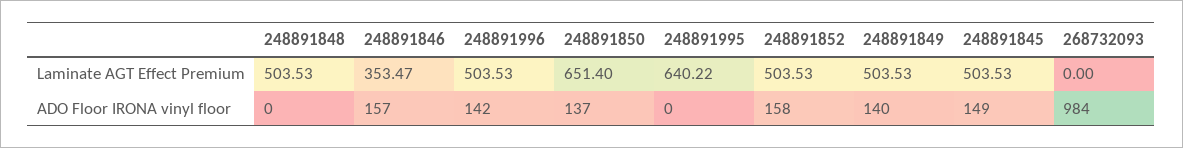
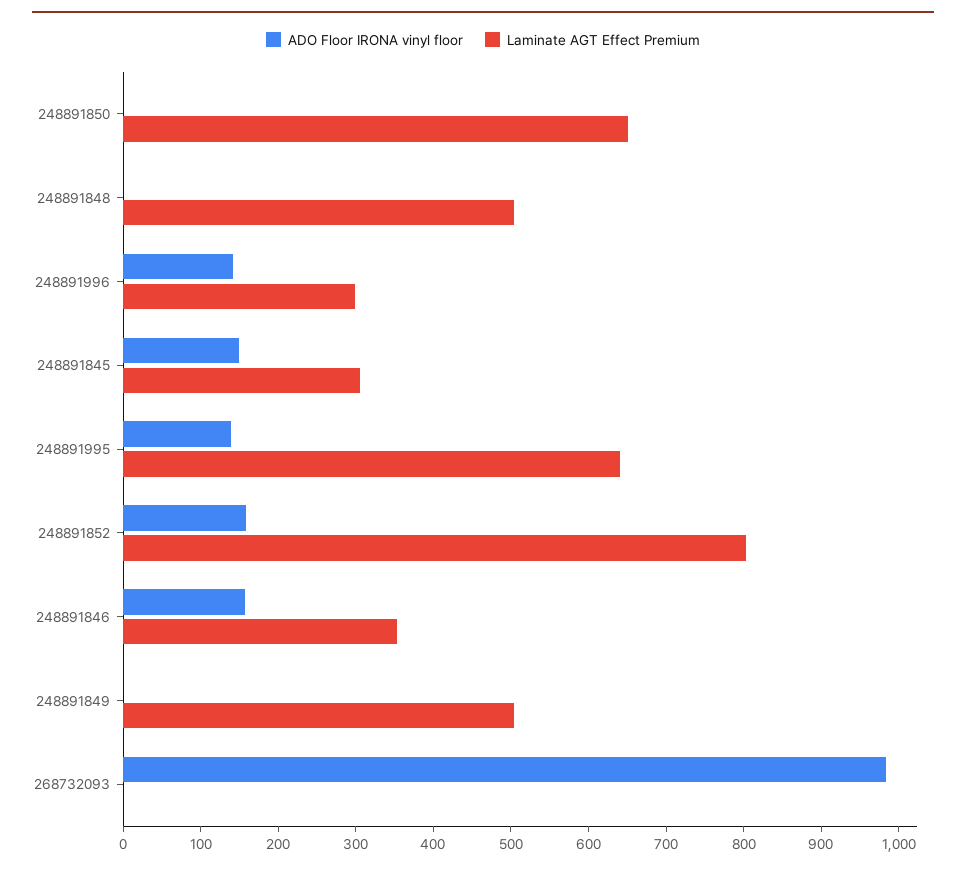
  {
    "Laminate AGT Effect Premium": {
      "248891848": 503.53,
      "248891846": 353.47,
-     "248891996": 503.53,
+     "248891996": 300,
      "248891850": 651.4,
      "248891995": 640.22,
-     "248891852": 503.53,
+     "248891852": 800,
      "248891849": 503.53,
-     "248891845": 503.53,
+     "248891845": 300,
      "268732093": 0
    },
    "ADO Floor IRONA vinyl floor": {
      "248891848": 0,
      "248891846": 157,
      "248891996": 142,
-     "248891850": 137,
+     "248891850": 0,
-     "248891995": 0,
+     "248891995": 140,
      "248891852": 158,
-     "248891849": 140,
+     "248891849": 0,
      "248891845": 149,
      "268732093": 984
    }
  }

